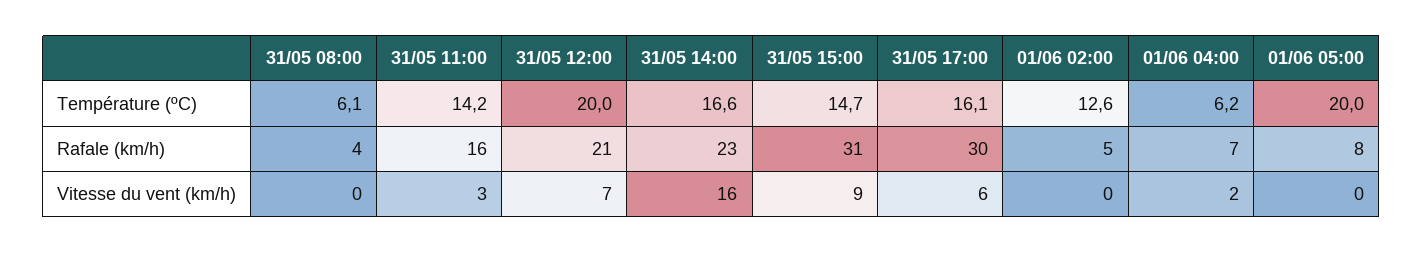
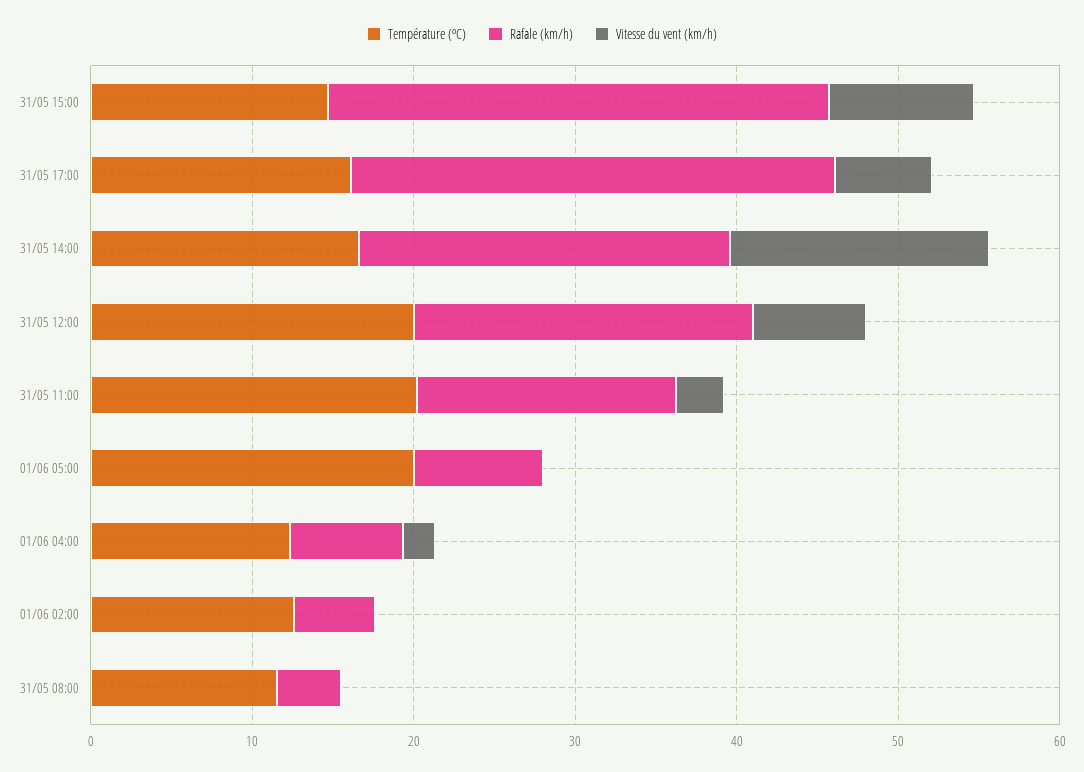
  {
    "Température (ºC)": {
-     "31/05 08:00": 6.1,
+     "31/05 08:00": 12,
-     "31/05 11:00": 14.2,
+     "31/05 11:00": 20,
      "31/05 12:00": 20,
      "31/05 14:00": 16.6,
      "31/05 15:00": 14.7,
      "31/05 17:00": 16.1,
      "01/06 02:00": 12.6,
-     "01/06 04:00": 6.2,
+     "01/06 04:00": 12,
      "01/06 05:00": 20
    },
    "Rafale (km/h)": {
      "31/05 08:00": 4,
      "31/05 11:00": 16,
      "31/05 12:00": 21,
      "31/05 14:00": 23,
      "31/05 15:00": 31,
      "31/05 17:00": 30,
      "01/06 02:00": 5,
      "01/06 04:00": 7,
      "01/06 05:00": 8
    },
    "Vitesse du vent (km/h)": {
      "31/05 08:00": 0,
      "31/05 11:00": 3,
      "31/05 12:00": 7,
      "31/05 14:00": 16,
      "31/05 15:00": 9,
      "31/05 17:00": 6,
      "01/06 02:00": 0,
      "01/06 04:00": 2,
      "01/06 05:00": 0
    }
  }

